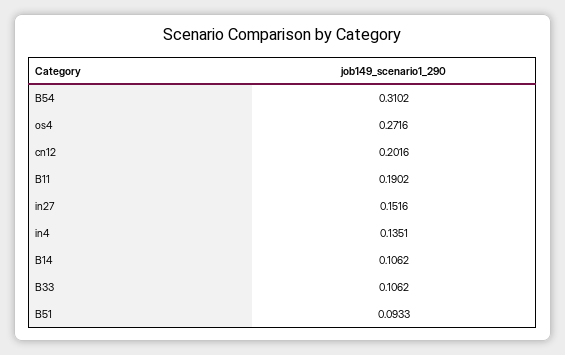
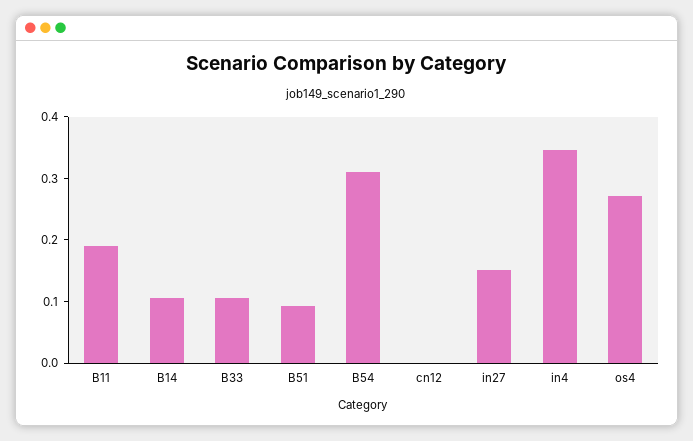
  {
    "B54": 0.3102,
    "os4": 0.2716,
-   "cn12": 0.2016,
+   "cn12": 0,
    "B11": 0.1902,
    "in27": 0.1516,
-   "in4": 0.1351,
+   "in4": 0.34,
    "B14": 0.1062,
    "B33": 0.1062,
    "B51": 0.0933
  }

